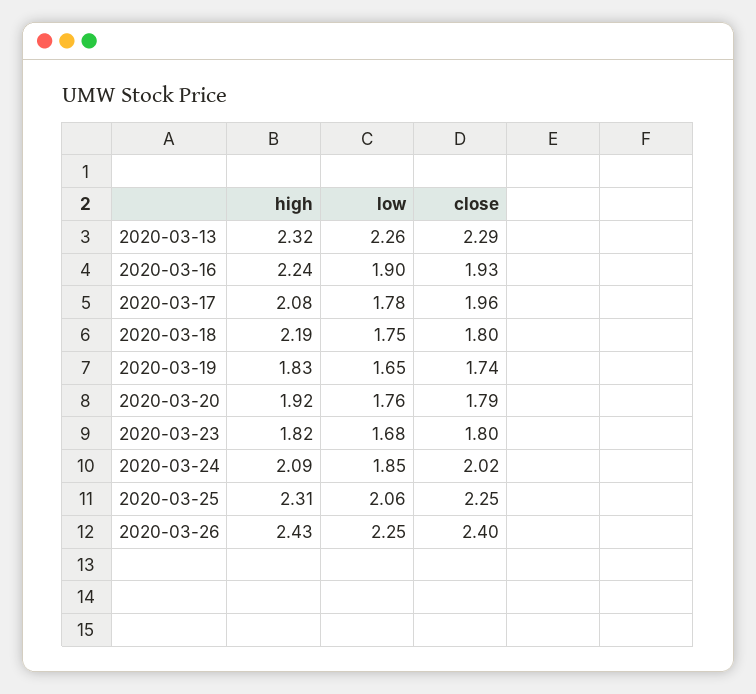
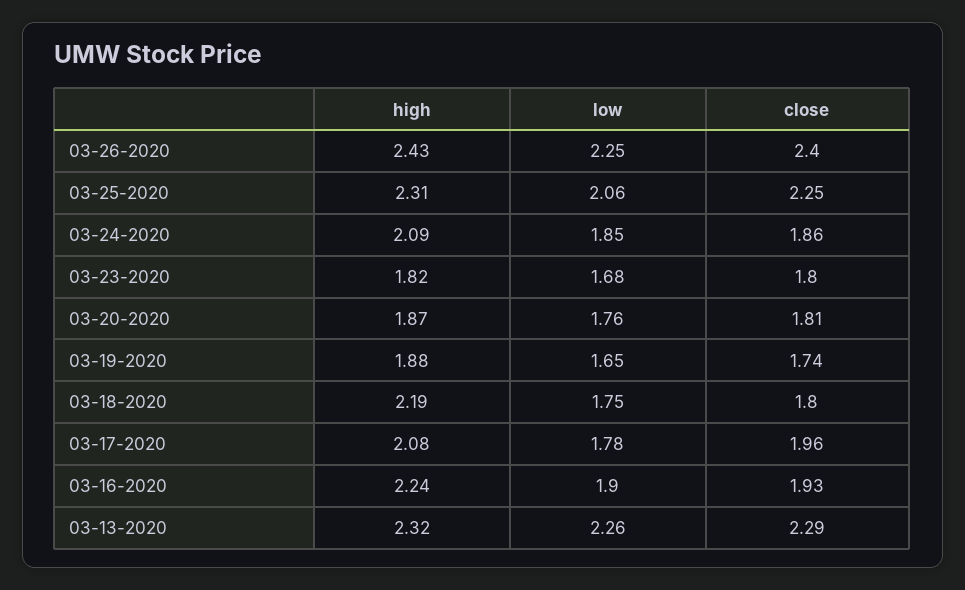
  {
    "high": {
      "2020-03-13": 2.32,
      "2020-03-16": 2.24,
      "2020-03-17": 2.08,
      "2020-03-18": 2.19,
-     "2020-03-19": 1.83,
+     "2020-03-19": 1.88,
-     "2020-03-20": 1.92,
+     "2020-03-20": 1.87,
      "2020-03-23": 1.82,
      "2020-03-24": 2.09,
      "2020-03-25": 2.31,
      "2020-03-26": 2.43
    },
    "low": {
      "2020-03-13": 2.26,
      "2020-03-16": 1.9,
      "2020-03-17": 1.78,
      "2020-03-18": 1.75,
      "2020-03-19": 1.65,
      "2020-03-20": 1.76,
      "2020-03-23": 1.68,
      "2020-03-24": 1.85,
      "2020-03-25": 2.06,
      "2020-03-26": 2.25
    },
    "close": {
      "2020-03-13": 2.29,
      "2020-03-16": 1.93,
      "2020-03-17": 1.96,
      "2020-03-18": 1.8,
      "2020-03-19": 1.74,
-     "2020-03-20": 1.79,
+     "2020-03-20": 1.81,
      "2020-03-23": 1.8,
-     "2020-03-24": 2.02,
+     "2020-03-24": 1.86,
      "2020-03-25": 2.25,
      "2020-03-26": 2.4
    }
  }

